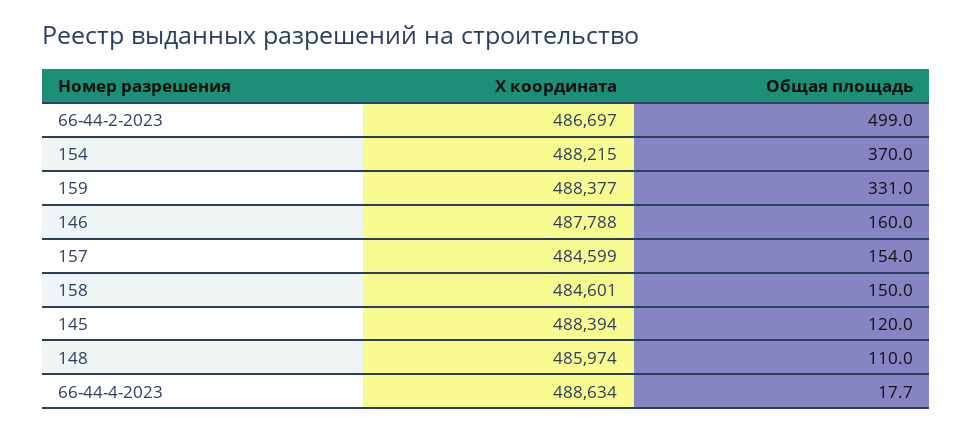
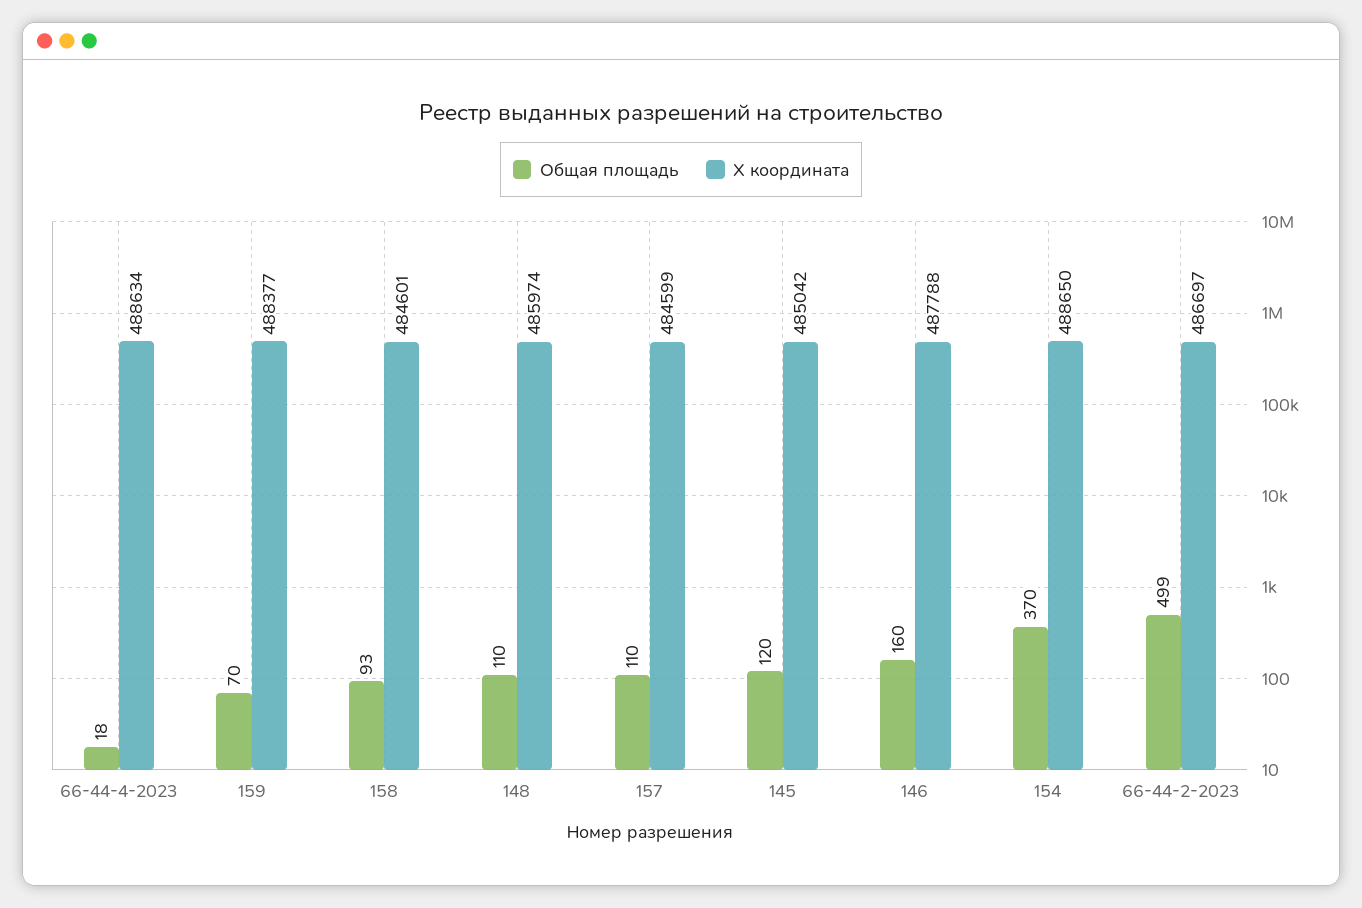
  {
    "X координата": {
      "66-44-2-2023": 486697,
-     "154": 488215,
+     "154": 488650,
      "159": 488377,
      "146": 487788,
      "157": 484599,
      "158": 484601,
-     "145": 488394,
+     "145": 485042,
      "148": 485974,
      "66-44-4-2023": 488634
    },
    "Общая площадь": {
      "66-44-2-2023": 499,
      "154": 370,
-     "159": 331,
+     "159": 70,
      "146": 160,
-     "157": 154,
+     "157": 110,
-     "158": 150,
+     "158": 93,
      "145": 120,
      "148": 110,
      "66-44-4-2023": 17.7
    }
  }

